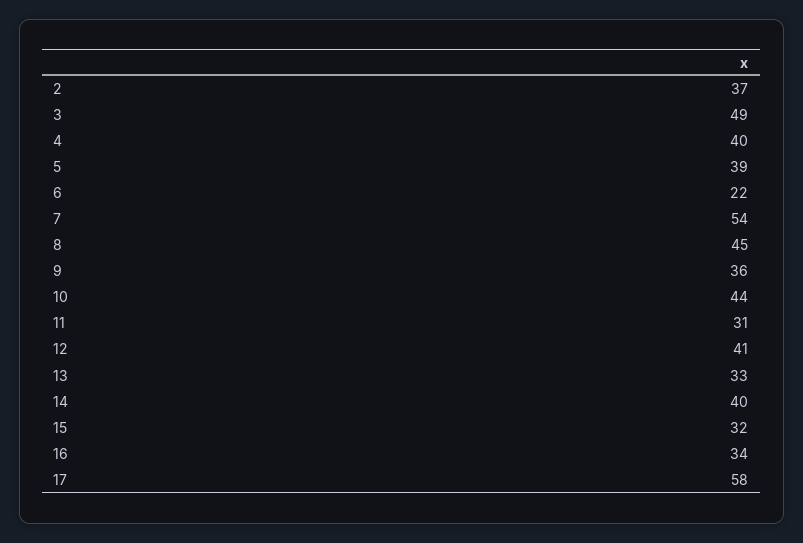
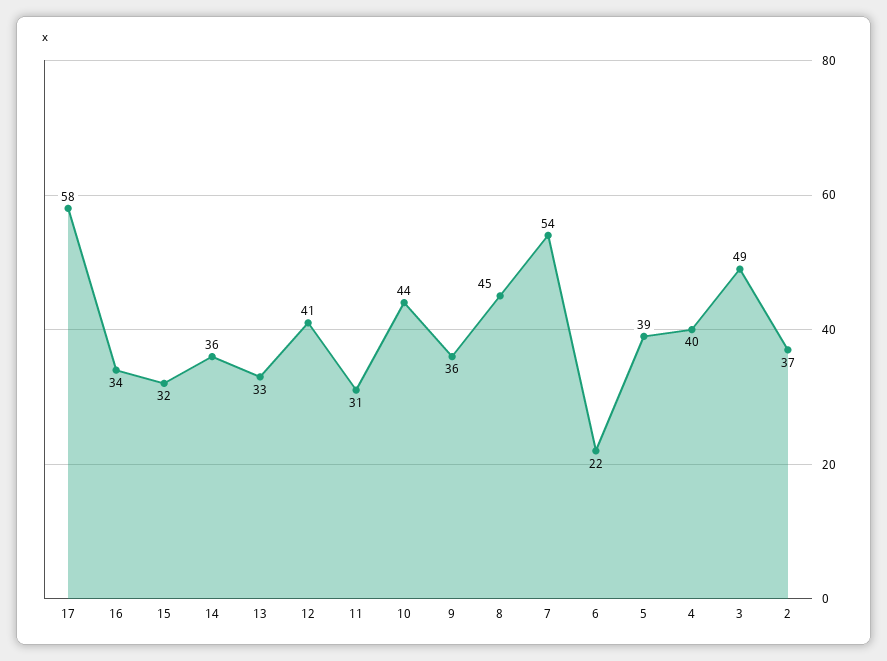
  {
    "2": 37,
    "3": 49,
    "4": 40,
    "5": 39,
    "6": 22,
    "7": 54,
    "8": 45,
    "9": 36,
    "10": 44,
    "11": 31,
    "12": 41,
    "13": 33,
-   "14": 40,
+   "14": 36,
    "15": 32,
    "16": 34,
    "17": 58
  }

